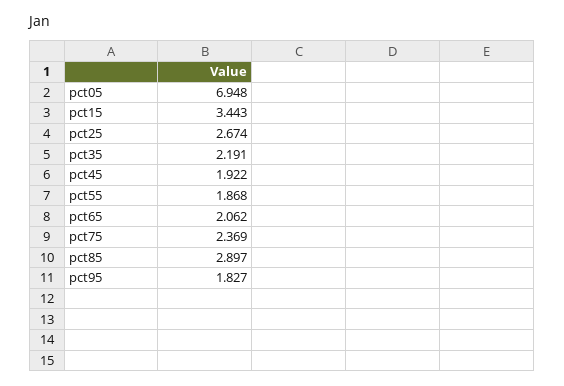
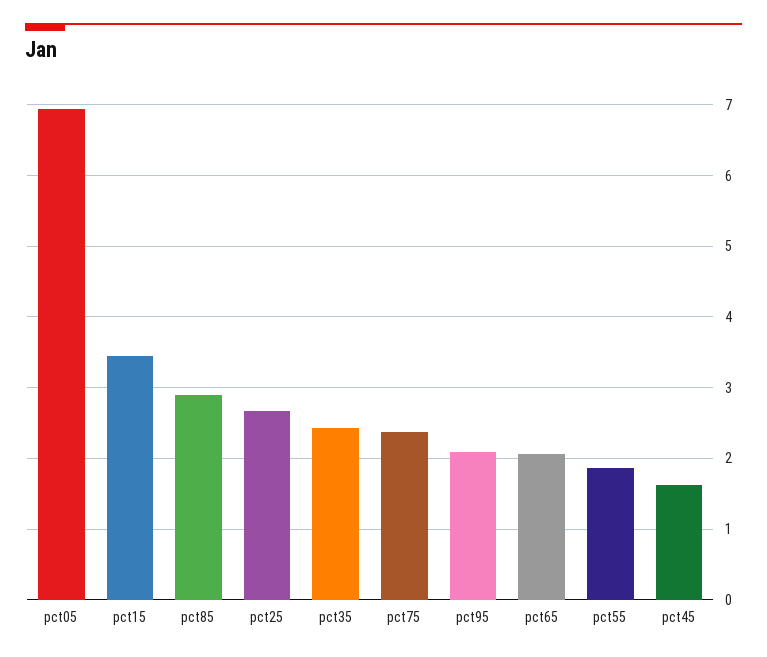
  {
    "pct05": 6.948,
    "pct15": 3.443,
    "pct25": 2.674,
-   "pct35": 2.191,
+   "pct35": 2.4,
-   "pct45": 1.922,
+   "pct45": 1.6,
    "pct55": 1.868,
    "pct65": 2.062,
    "pct75": 2.369,
    "pct85": 2.897,
-   "pct95": 1.827
+   "pct95": 2.1
  }

